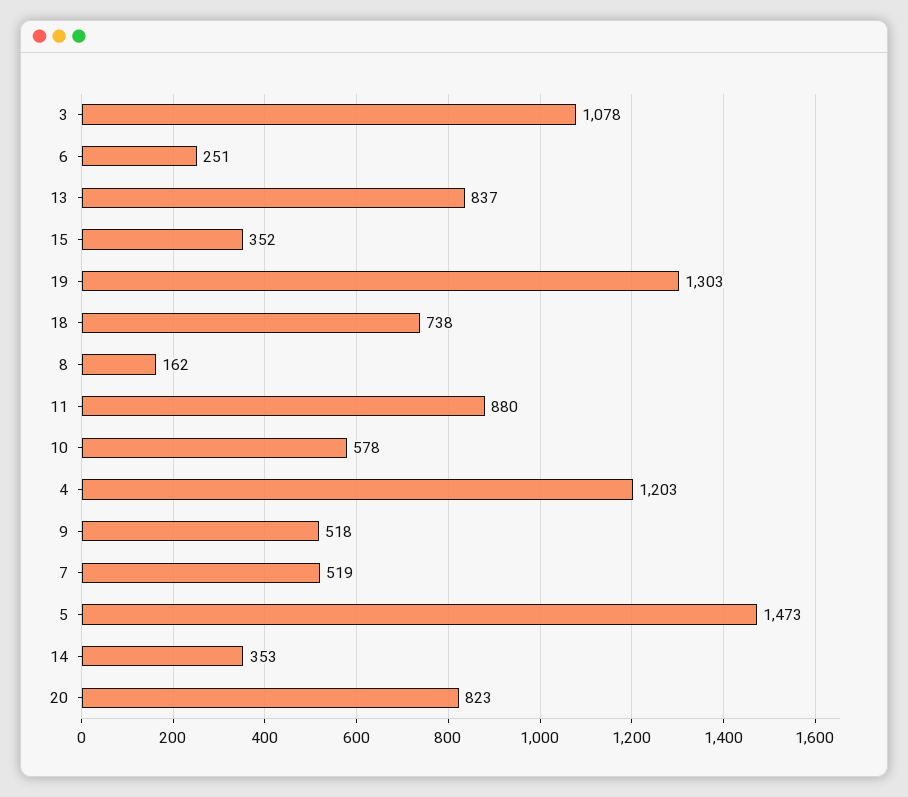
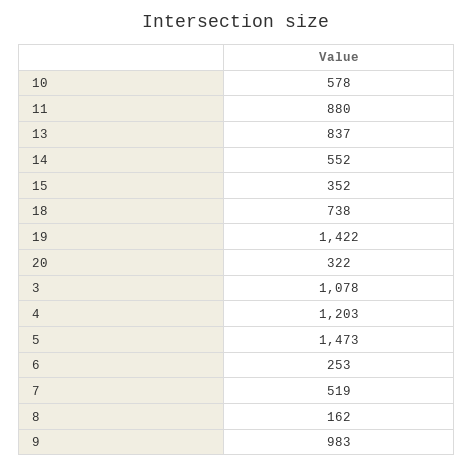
  {
    "3": 1078,
-   "6": 251,
+   "6": 253,
    "13": 837,
    "15": 352,
-   "19": 1303,
+   "19": 1422,
    "18": 738,
    "8": 162,
    "11": 880,
    "10": 578,
    "4": 1203,
-   "9": 518,
+   "9": 983,
    "7": 519,
    "5": 1473,
-   "14": 353,
+   "14": 552,
-   "20": 823
+   "20": 322
  }

